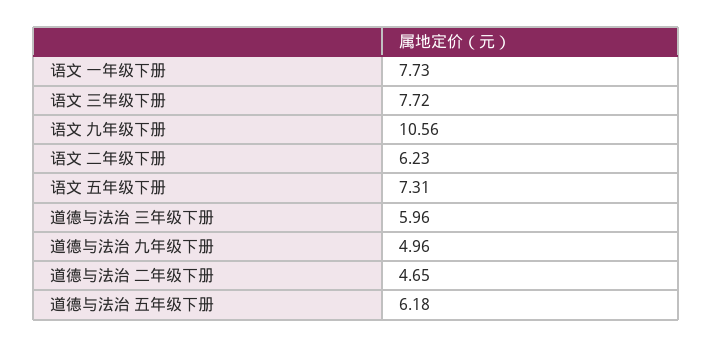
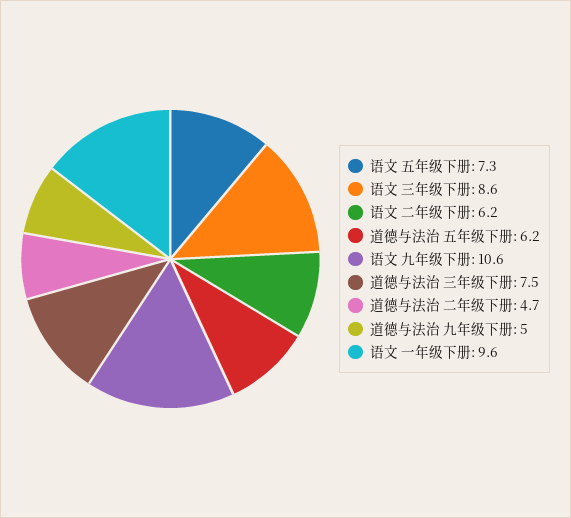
  {
-   "语文 一年级下册": 7.73,
+   "语文 一年级下册": 9.6,
-   "语文 三年级下册": 7.72,
+   "语文 三年级下册": 8.6,
    "语文 九年级下册": 10.56,
    "语文 二年级下册": 6.23,
    "语文 五年级下册": 7.31,
-   "道德与法治 三年级下册": 5.96,
+   "道德与法治 三年级下册": 7.5,
    "道德与法治 九年级下册": 4.96,
    "道德与法治 二年级下册": 4.65,
    "道德与法治 五年级下册": 6.18
  }

